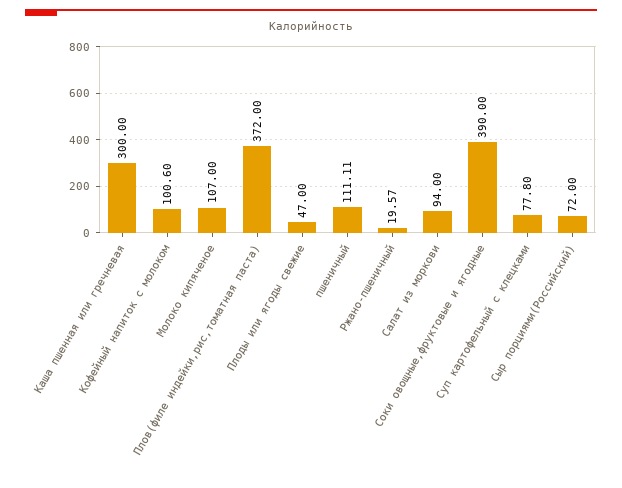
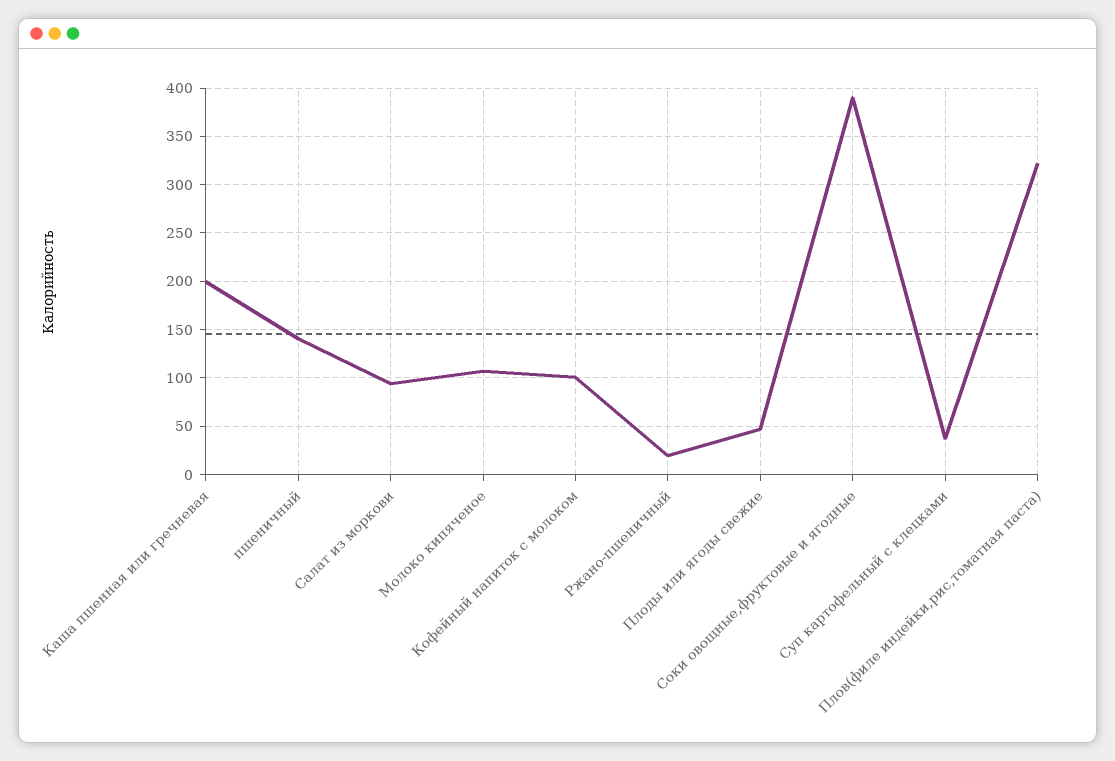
  {
-   "Каша пшенная или гречневая": 300,
+   "Каша пшенная или гречневая": 200,
    "Кофейный напиток с молоком": 100.6,
    "Молоко кипяченое": 107,
-   "Плов(филе индейки,рис,томатная паста)": 372,
+   "Плов(филе индейки,рис,томатная паста)": 320,
    "Плоды или ягоды свежие": 47,
-   "пшеничный": 111.11,
+   "пшеничный": 140,
    "Ржано-пшеничный": 19.57,
    "Салат из моркови": 94,
    "Соки овощные,фруктовые и ягодные": 390,
-   "Суп картофельный с клецками": 77.8,
+   "Суп картофельный с клецками": 40
-   "Сыр порциями(Российский)": 72
  }

